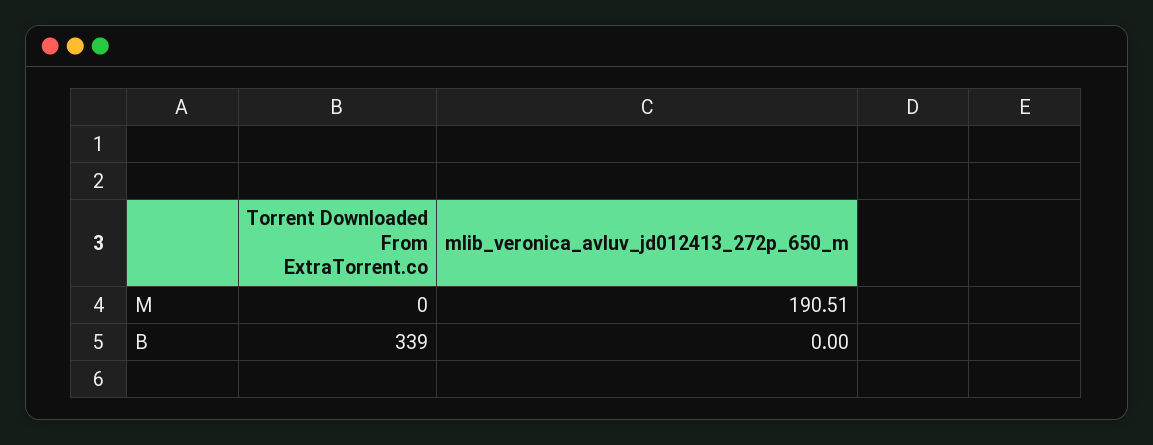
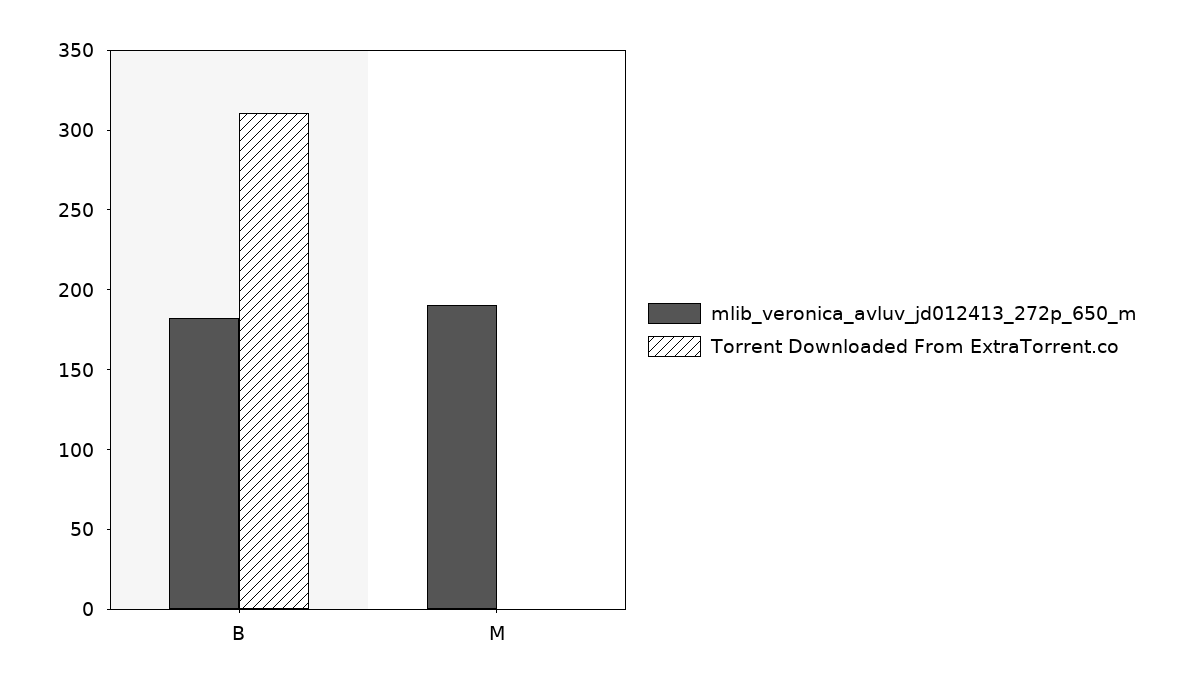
  {
    "Torrent Downloaded From ExtraTorrent.co": {
      "M": 0,
-     "B": 339
+     "B": 310
    },
    "mlib_veronica_avluv_jd012413_272p_650_m": {
      "M": 190.51,
-     "B": 0
+     "B": 180
    }
  }

